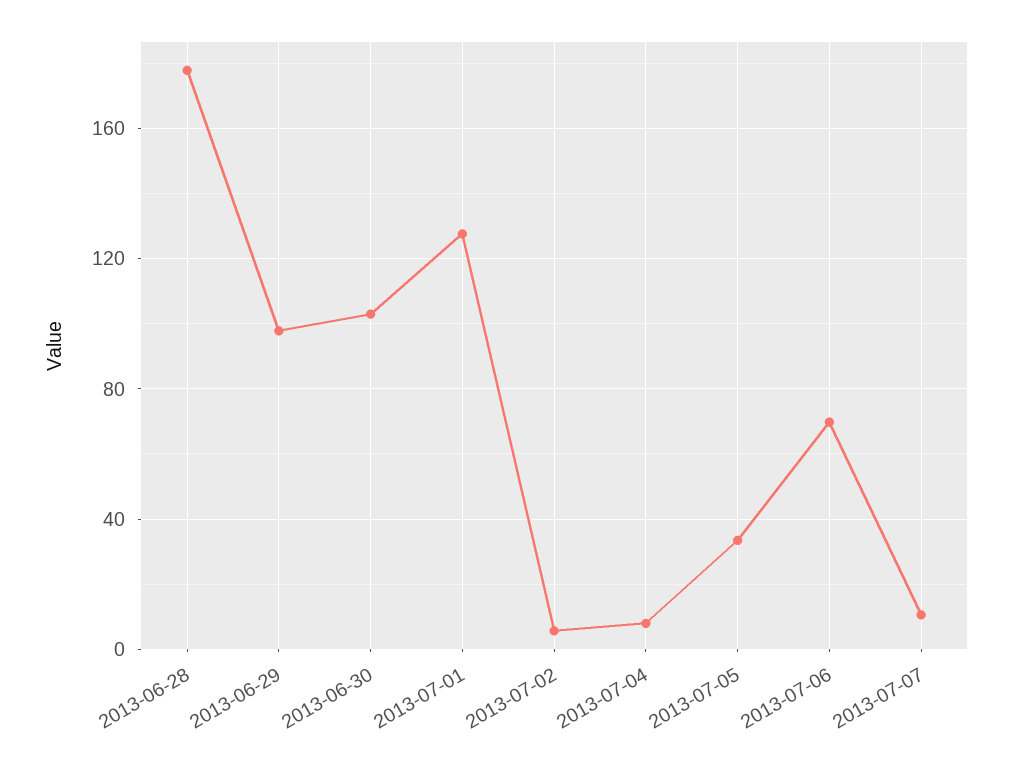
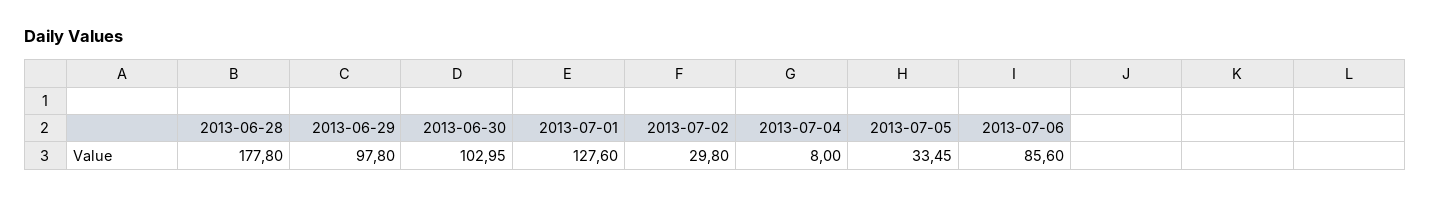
  {
    "2013-06-28": 177.8,
    "2013-06-29": 97.8,
    "2013-06-30": 102.95,
    "2013-07-01": 127.6,
-   "2013-07-02": 5,
+   "2013-07-02": 29.8,
    "2013-07-04": 8,
    "2013-07-05": 33.45,
-   "2013-07-06": 70,
+   "2013-07-06": 85.6
-   "2013-07-07": 10
  }

